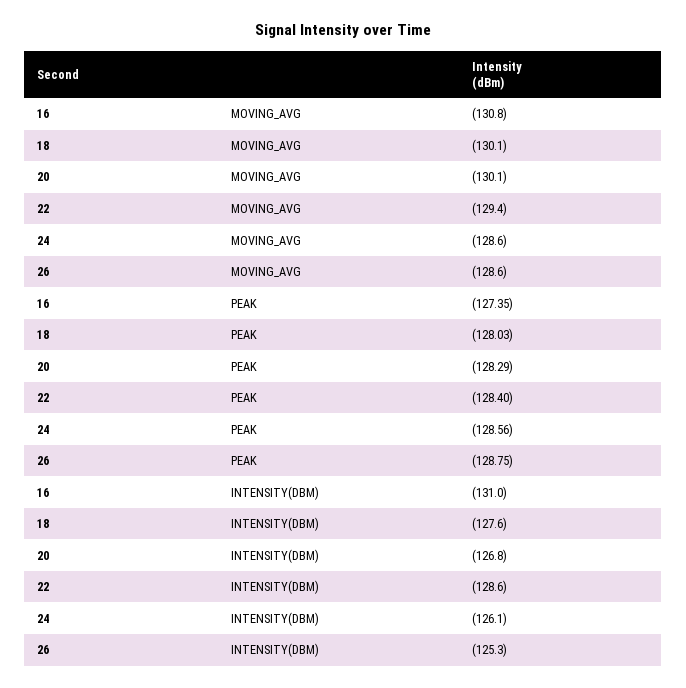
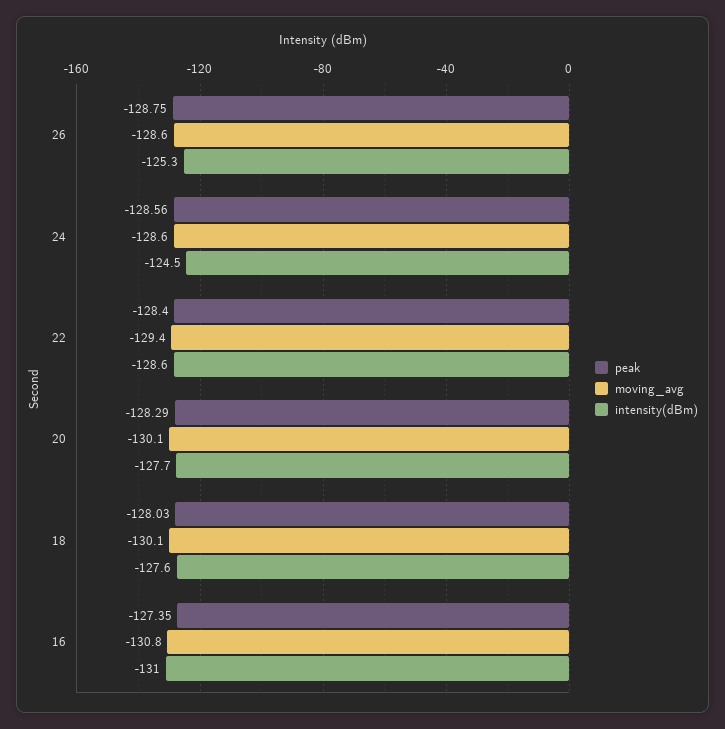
  {
    "MOVING_AVG": {
      "16": -130.8,
      "18": -130.1,
      "20": -130.1,
      "22": -129.4,
      "24": -128.6,
      "26": -128.6
    },
    "PEAK": {
      "16": -127.35,
      "18": -128.03,
      "20": -128.29,
      "22": -128.4,
      "24": -128.56,
      "26": -128.75
    },
    "INTENSITY(DBM)": {
      "16": -131,
      "18": -127.6,
-     "20": -126.8,
+     "20": -127.7,
      "22": -128.6,
-     "24": -126.1,
+     "24": -124.5,
      "26": -125.3
    }
  }

